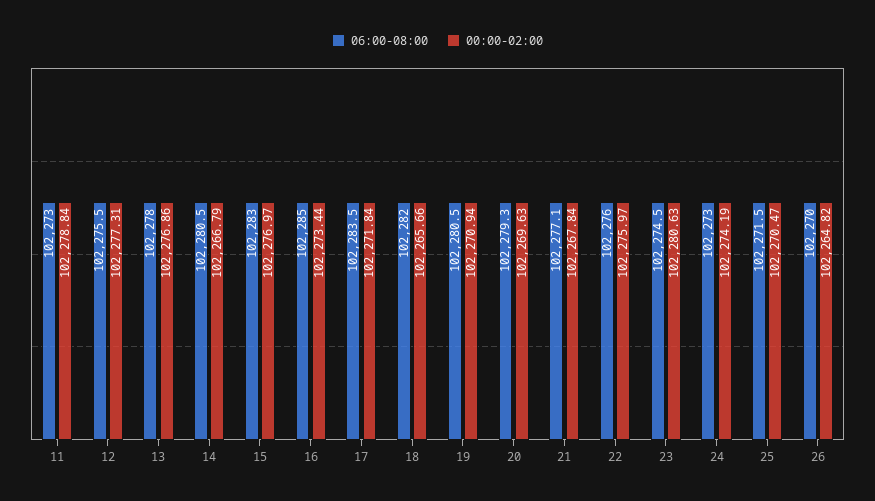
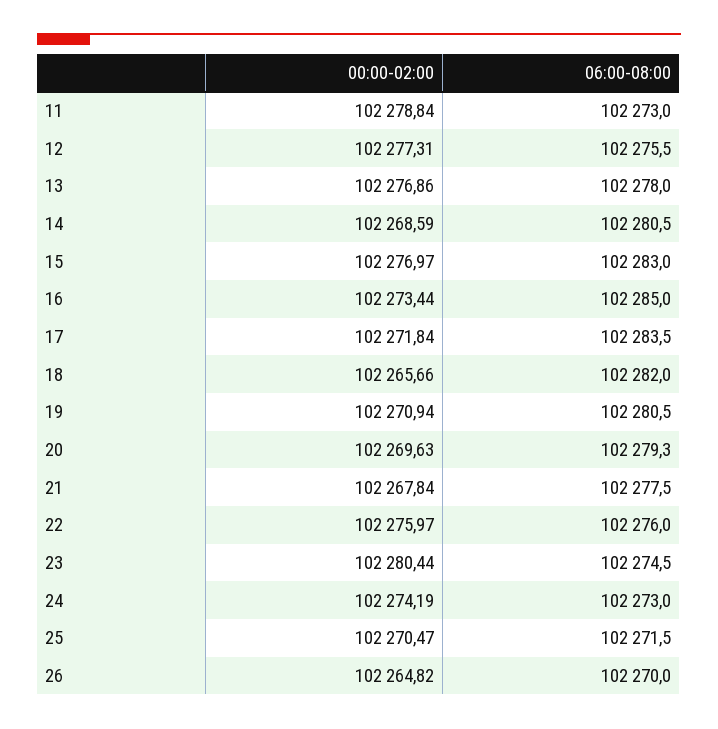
  {
    "06:00-08:00": {
      "11": 102273,
      "12": 102275.5,
      "13": 102278,
      "14": 102280.5,
      "15": 102283,
      "16": 102285,
      "17": 102283.5,
      "18": 102282,
      "19": 102280.5,
      "20": 102279.3,
-     "21": 102277.1,
+     "21": 102277.5,
      "22": 102276,
      "23": 102274.5,
      "24": 102273,
      "25": 102271.5,
      "26": 102270
    },
    "00:00-02:00": {
      "11": 102278.84,
      "12": 102277.31,
      "13": 102276.86,
-     "14": 102266.79,
+     "14": 102268.59,
      "15": 102276.97,
      "16": 102273.44,
      "17": 102271.84,
      "18": 102265.66,
      "19": 102270.94,
      "20": 102269.63,
      "21": 102267.84,
      "22": 102275.97,
-     "23": 102280.63,
+     "23": 102280.44,
      "24": 102274.19,
      "25": 102270.47,
      "26": 102264.82
    }
  }

